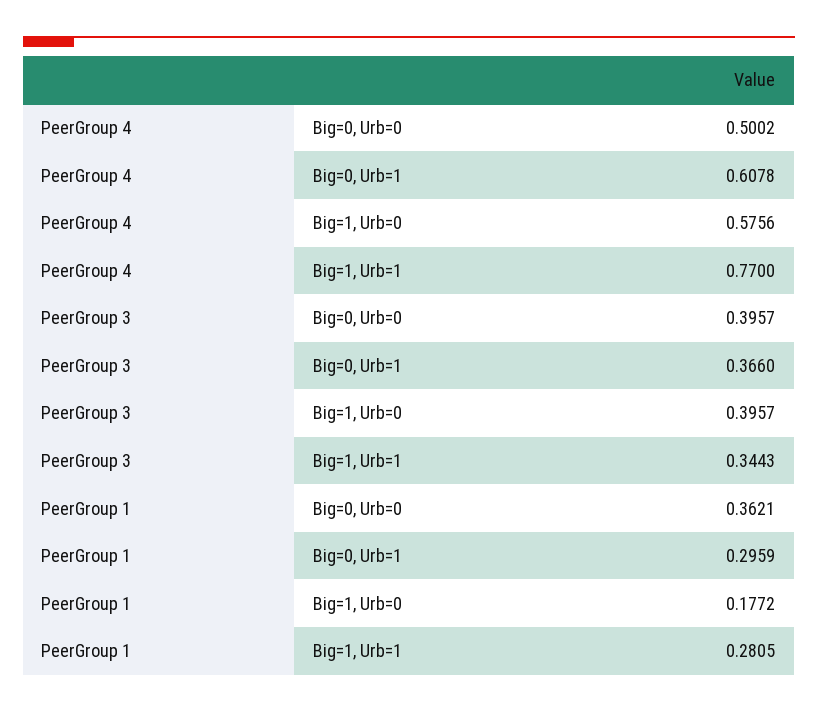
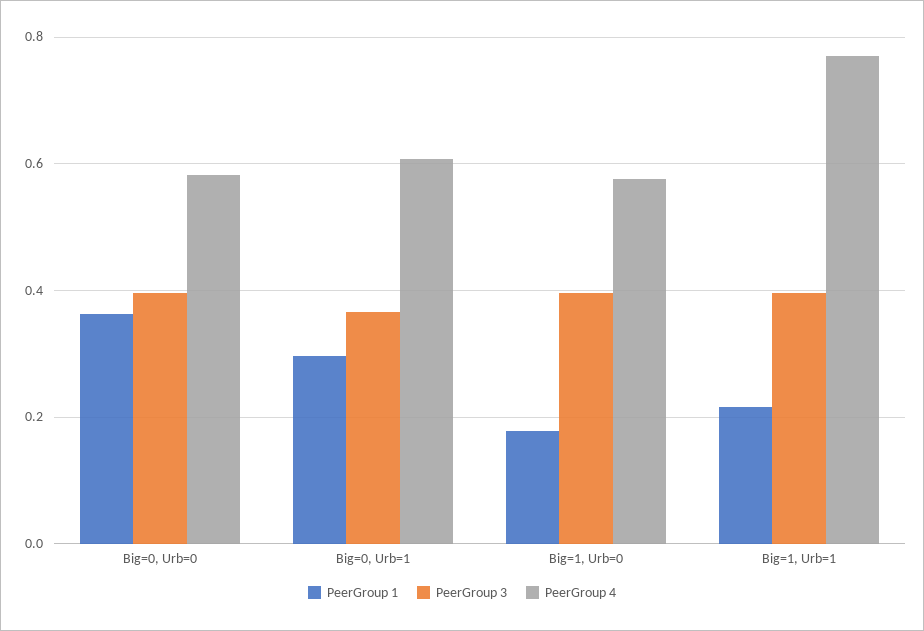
  {
    "PeerGroup 4": {
-     "Big=0, Urb=0": 0.5002,
+     "Big=0, Urb=0": 0.58,
      "Big=0, Urb=1": 0.6078,
      "Big=1, Urb=0": 0.5756,
      "Big=1, Urb=1": 0.77
    },
    "PeerGroup 3": {
      "Big=0, Urb=0": 0.3957,
      "Big=0, Urb=1": 0.366,
      "Big=1, Urb=0": 0.3957,
-     "Big=1, Urb=1": 0.3443
+     "Big=1, Urb=1": 0.4
    },
    "PeerGroup 1": {
      "Big=0, Urb=0": 0.3621,
      "Big=0, Urb=1": 0.2959,
      "Big=1, Urb=0": 0.1772,
-     "Big=1, Urb=1": 0.2805
+     "Big=1, Urb=1": 0.22
    }
  }

